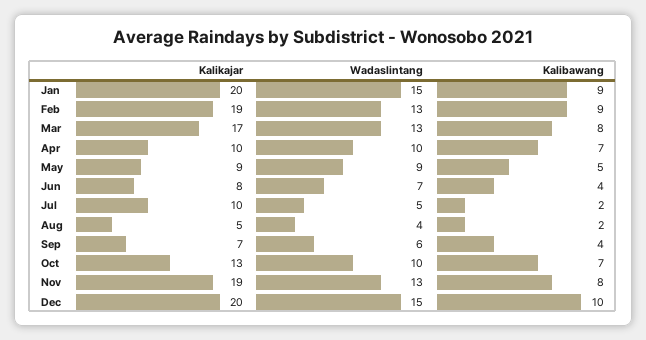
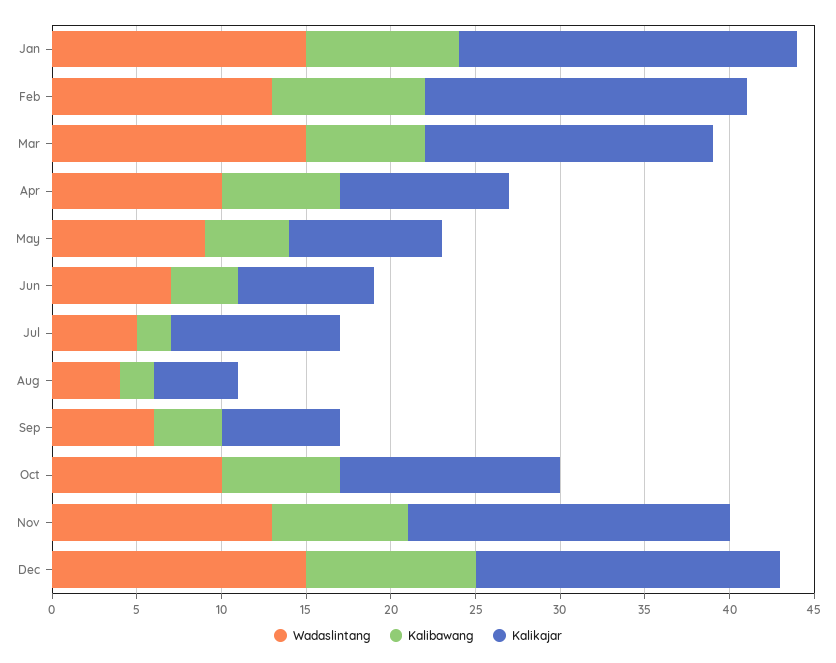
  {
    "Kalikajar": {
      "Jan": 20,
      "Feb": 19,
      "Mar": 17,
      "Apr": 10,
      "May": 9,
      "Jun": 8,
      "Jul": 10,
      "Aug": 5,
      "Sep": 7,
      "Oct": 13,
      "Nov": 19,
-     "Dec": 20
+     "Dec": 18
    },
    "Wadaslintang": {
      "Jan": 15,
      "Feb": 13,
-     "Mar": 13,
+     "Mar": 15,
      "Apr": 10,
      "May": 9,
      "Jun": 7,
      "Jul": 5,
      "Aug": 4,
      "Sep": 6,
      "Oct": 10,
      "Nov": 13,
      "Dec": 15
    },
    "Kalibawang": {
      "Jan": 9,
      "Feb": 9,
-     "Mar": 8,
+     "Mar": 7,
      "Apr": 7,
      "May": 5,
      "Jun": 4,
      "Jul": 2,
      "Aug": 2,
      "Sep": 4,
      "Oct": 7,
      "Nov": 8,
      "Dec": 10
    }
  }

